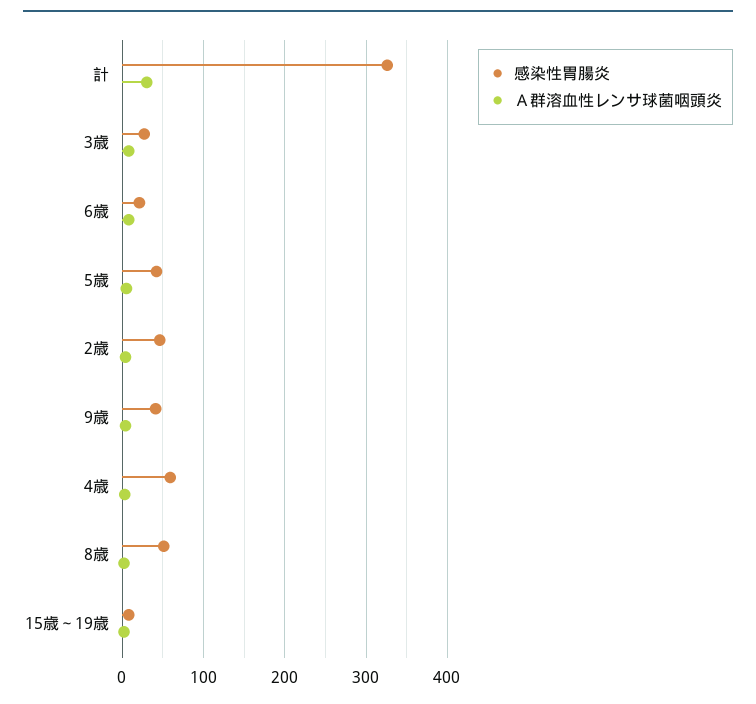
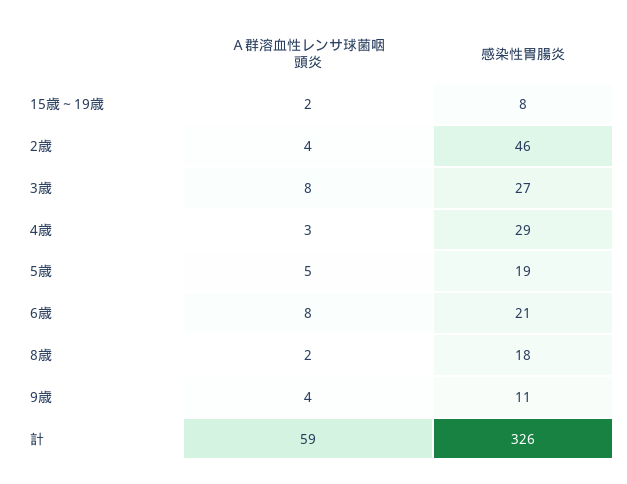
  {
    "感染性胃腸炎": {
      "計": 326,
      "3歳": 27,
      "6歳": 21,
-     "5歳": 40,
+     "5歳": 19,
      "2歳": 46,
-     "9歳": 40,
+     "9歳": 11,
-     "4歳": 60,
+     "4歳": 29,
-     "8歳": 50,
+     "8歳": 18,
      "15歳～19歳": 8
    },
    "Ａ群溶血性レンサ球菌咽頭炎": {
-     "計": 30,
+     "計": 59,
      "3歳": 8,
      "6歳": 8,
      "5歳": 5,
      "2歳": 4,
      "9歳": 4,
      "4歳": 3,
      "8歳": 2,
      "15歳～19歳": 2
    }
  }

